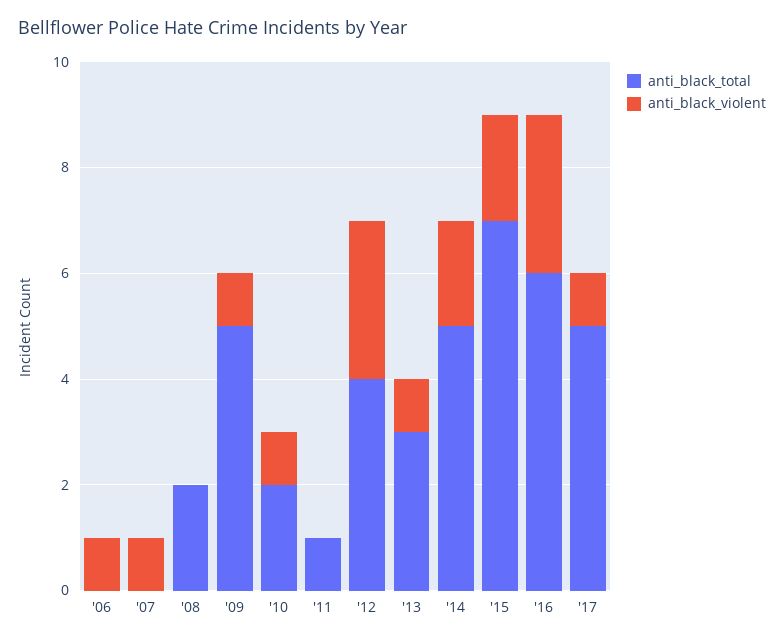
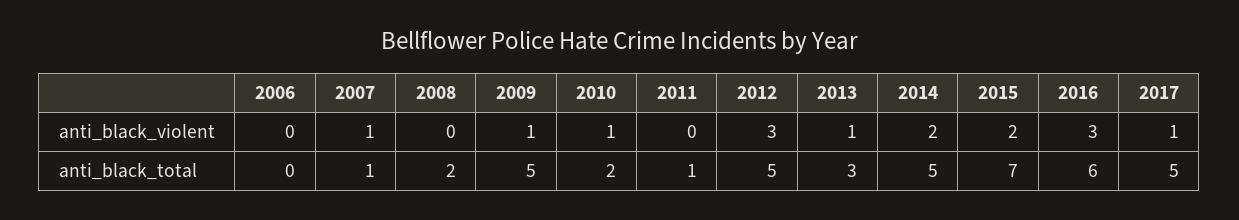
  {
    "anti_black_total": {
      "'06": 0,
-     "'07": 0,
+     "'07": 1,
      "'08": 2,
      "'09": 5,
      "'10": 2,
      "'11": 1,
-     "'12": 4,
+     "'12": 5,
      "'13": 3,
      "'14": 5,
      "'15": 7,
      "'16": 6,
      "'17": 5
    },
    "anti_black_violent": {
-     "'06": 1,
+     "'06": 0,
      "'07": 1,
      "'08": 0,
      "'09": 1,
      "'10": 1,
      "'11": 0,
      "'12": 3,
      "'13": 1,
      "'14": 2,
      "'15": 2,
      "'16": 3,
      "'17": 1
    }
  }

